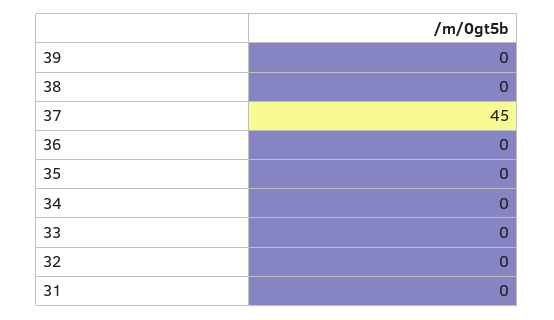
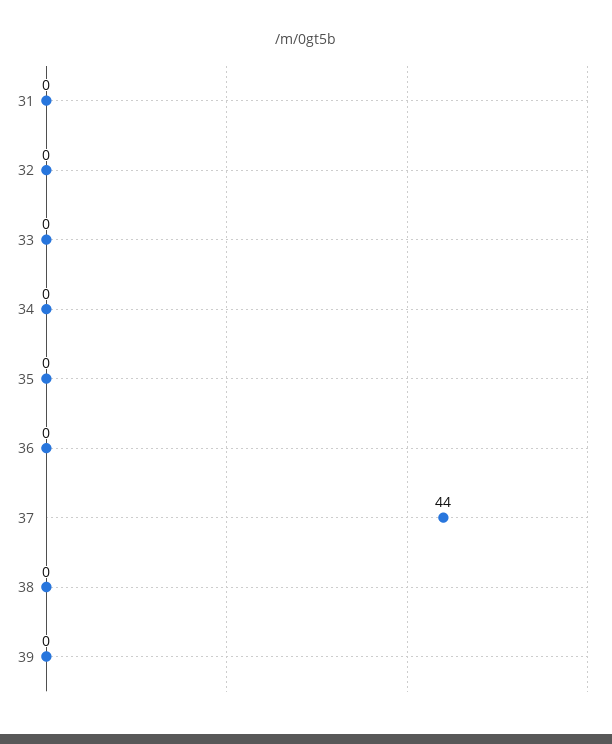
  {
    "39": 0,
    "38": 0,
-   "37": 45,
+   "37": 44,
    "36": 0,
    "35": 0,
    "34": 0,
    "33": 0,
    "32": 0,
    "31": 0
  }

